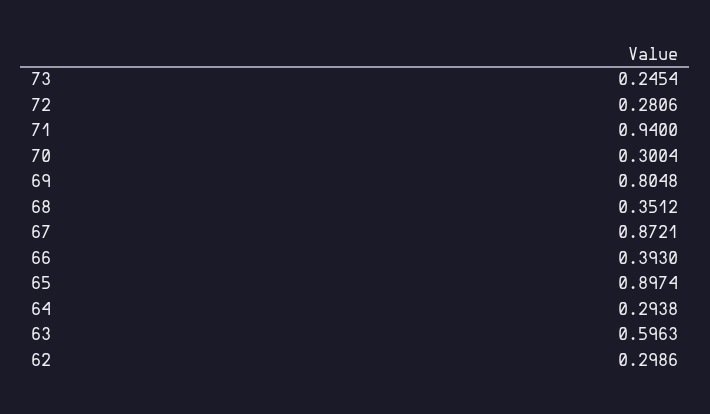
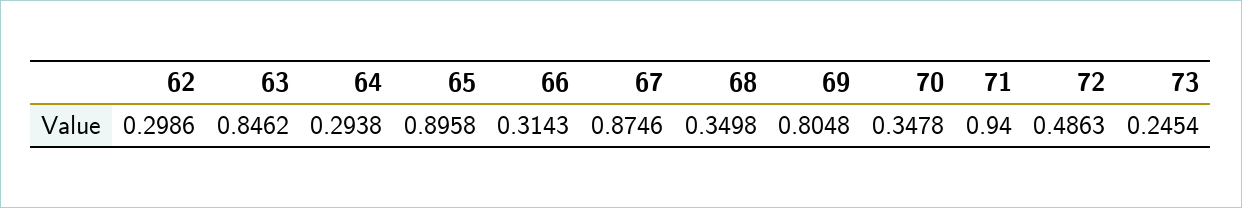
  {
    "73": 0.2454,
-   "72": 0.2806,
+   "72": 0.4863,
    "71": 0.94,
-   "70": 0.3004,
+   "70": 0.3478,
    "69": 0.8048,
-   "68": 0.3512,
+   "68": 0.3498,
-   "67": 0.8721,
+   "67": 0.8746,
-   "66": 0.393,
+   "66": 0.3143,
-   "65": 0.8974,
+   "65": 0.8958,
    "64": 0.2938,
-   "63": 0.5963,
+   "63": 0.8462,
    "62": 0.2986
  }

